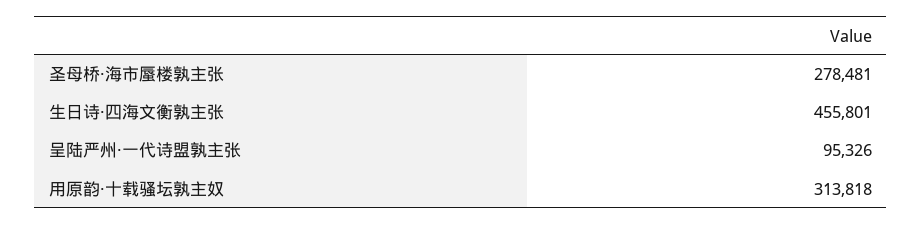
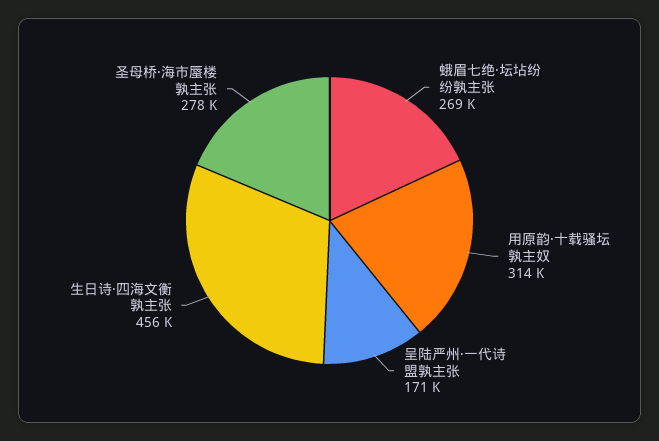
  {
    "圣母桥·海市蜃楼孰主张": 278481,
    "生日诗·四海文衡孰主张": 455801,
-   "呈陆严州·一代诗盟孰主张": 95326,
+   "呈陆严州·一代诗盟孰主张": 171000,
-   "用原韵·十载骚坛孰主奴": 313818
+   "用原韵·十载骚坛孰主奴": 313818,
+   "蛾眉七绝·坛坫纷纷孰主张": 269000
  }

